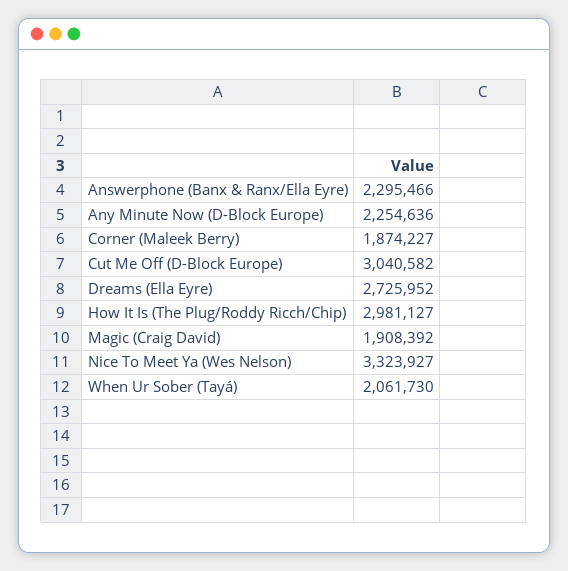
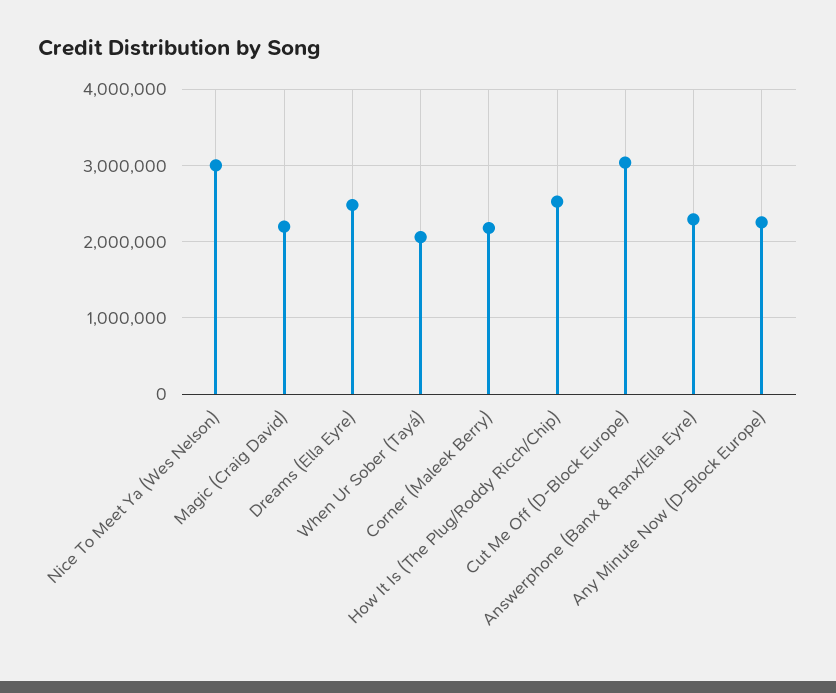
  {
    "Answerphone (Banx & Ranx/Ella Eyre)": 2295466,
    "Any Minute Now (D-Block Europe)": 2254636,
-   "Corner (Maleek Berry)": 1874227,
+   "Corner (Maleek Berry)": 2200000,
    "Cut Me Off (D-Block Europe)": 3040582,
-   "Dreams (Ella Eyre)": 2725952,
+   "Dreams (Ella Eyre)": 2500000,
-   "How It Is (The Plug/Roddy Ricch/Chip)": 2981127,
+   "How It Is (The Plug/Roddy Ricch/Chip)": 2500000,
-   "Magic (Craig David)": 1908392,
+   "Magic (Craig David)": 2200000,
-   "Nice To Meet Ya (Wes Nelson)": 3323927,
+   "Nice To Meet Ya (Wes Nelson)": 3000000,
    "When Ur Sober (Tayá)": 2061730
  }

